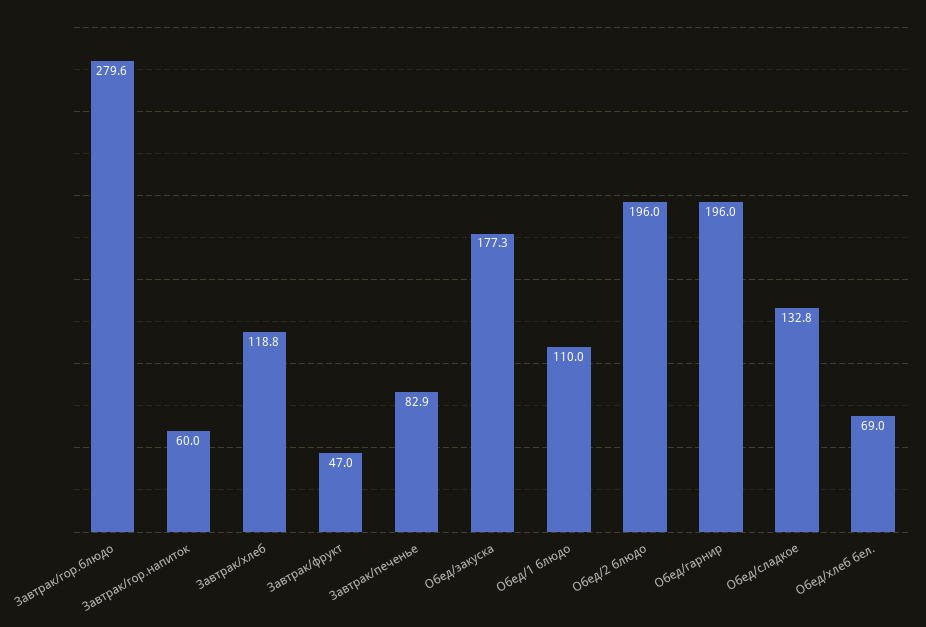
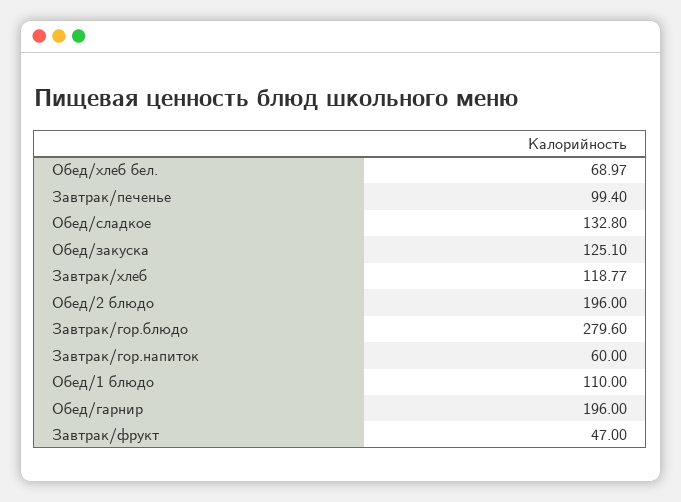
  {
    "Завтрак/гор.блюдо": 279.6,
    "Завтрак/гор.напиток": 60,
    "Завтрак/хлеб": 118.77,
    "Завтрак/фрукт": 47,
-   "Завтрак/печенье": 82.9,
+   "Завтрак/печенье": 99.4,
-   "Обед/закуска": 177.3,
+   "Обед/закуска": 125.1,
    "Обед/1 блюдо": 110,
    "Обед/2 блюдо": 196,
    "Обед/гарнир": 196,
    "Обед/сладкое": 132.8,
    "Обед/хлеб бел.": 68.97
  }

